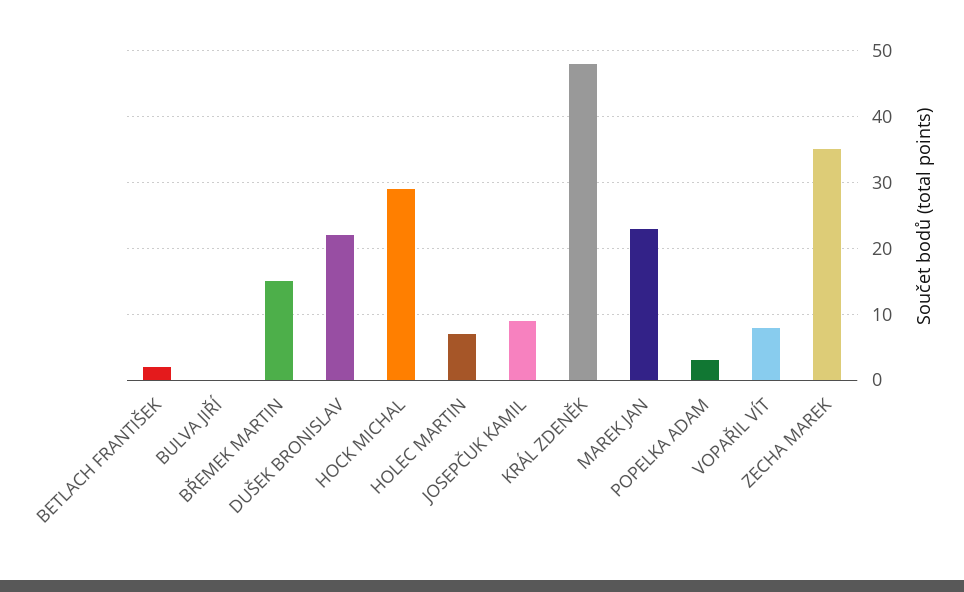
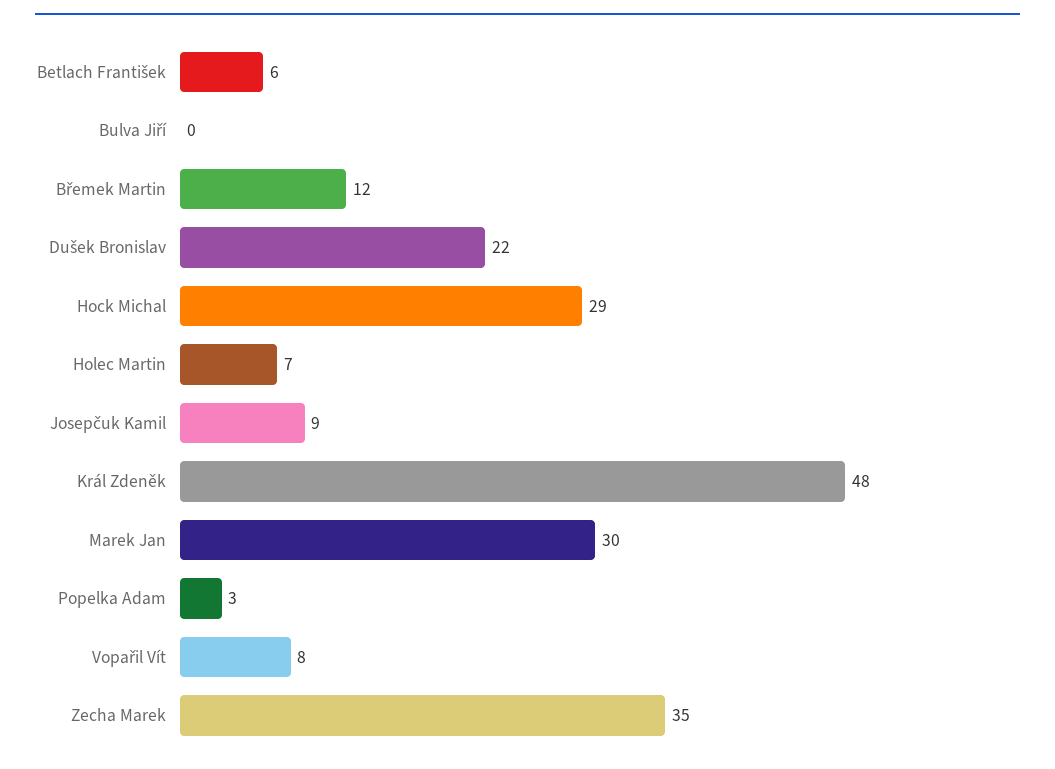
  {
-   "BETLACH FRANTIŠEK": 2,
+   "BETLACH FRANTIŠEK": 6,
    "BULVA JIŘÍ": 0,
-   "BŘEMEK MARTIN": 15,
+   "BŘEMEK MARTIN": 12,
    "DUŠEK BRONISLAV": 22,
    "HOCK MICHAL": 29,
    "HOLEC MARTIN": 7,
    "JOSEPČUK KAMIL": 9,
    "KRÁL ZDENĚK": 48,
-   "MAREK JAN": 23,
+   "MAREK JAN": 30,
    "POPELKA ADAM": 3,
    "VOPAŘIL VÍT": 8,
    "ZECHA MAREK": 35
  }

